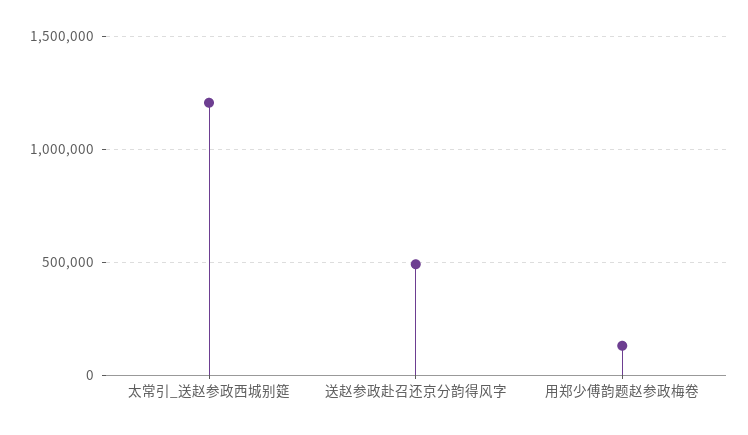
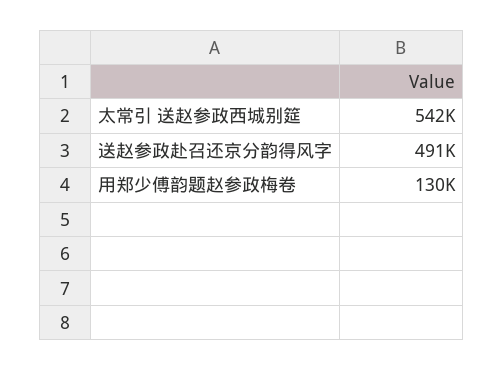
  {
-   "太常引_送赵参政西城别筵": 1200000,
+   "太常引_送赵参政西城别筵": 542000,
    "送赵参政赴召还京分韵得风字": 491000,
    "用郑少傅韵题赵参政梅卷": 130000
  }

